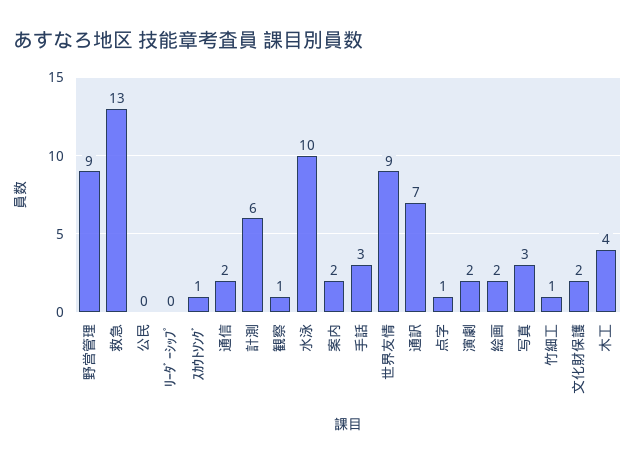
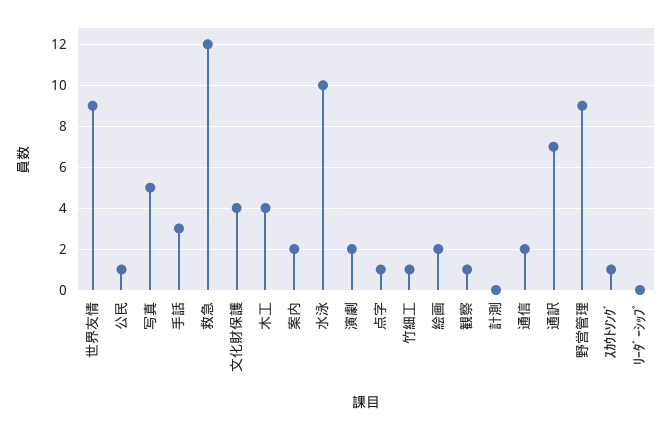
  {
    "野営管理": 9,
-   "救急": 13,
+   "救急": 12,
-   "公民": 0,
+   "公民": 1,
    "ﾘｰﾀﾞｰｼｯﾌﾟ": 0,
    "ｽｶｳﾄｿﾝｸﾞ": 1,
    "通信": 2,
-   "計測": 6,
+   "計測": 0,
    "観察": 1,
    "水泳": 10,
    "案内": 2,
    "手話": 3,
    "世界友情": 9,
    "通訳": 7,
    "点字": 1,
    "演劇": 2,
    "絵画": 2,
-   "写真": 3,
+   "写真": 5,
    "竹細工": 1,
-   "文化財保護": 2,
+   "文化財保護": 4,
    "木工": 4
  }

